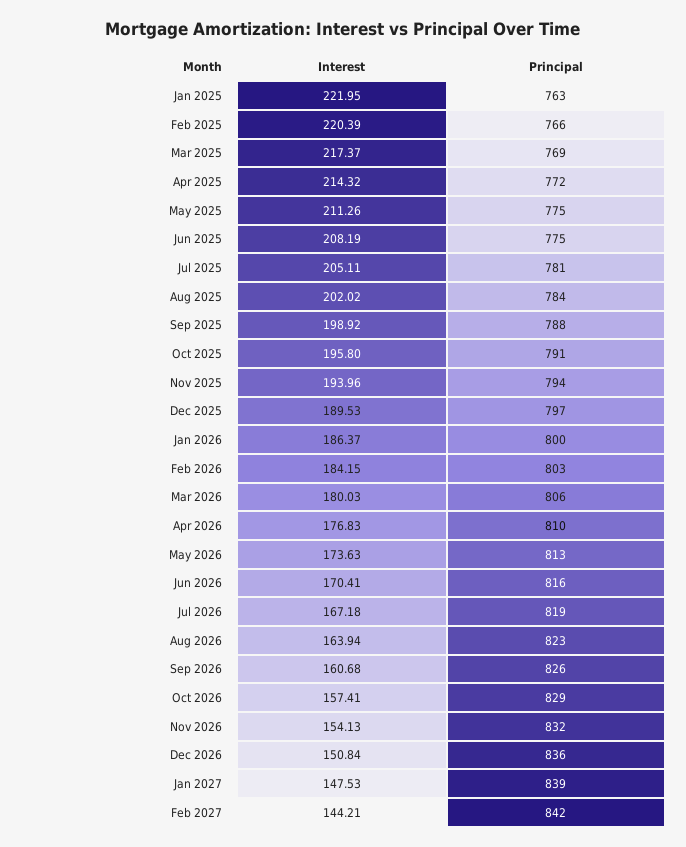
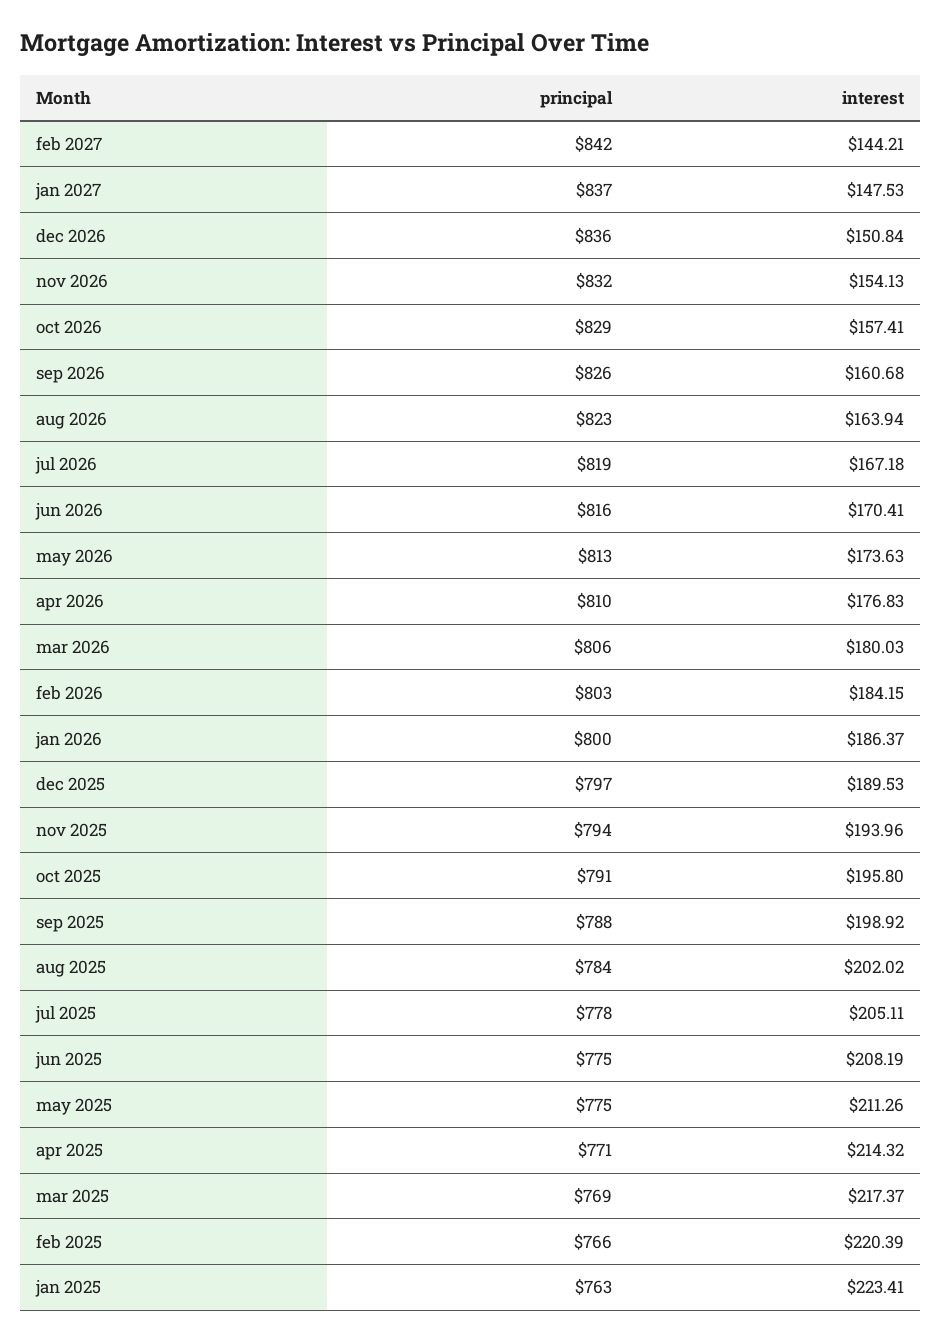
  {
    "Interest": {
-     "Jan 2025": 221.95,
+     "Jan 2025": 223.41,
      "Feb 2025": 220.39,
      "Mar 2025": 217.37,
      "Apr 2025": 214.32,
      "May 2025": 211.26,
      "Jun 2025": 208.19,
      "Jul 2025": 205.11,
      "Aug 2025": 202.02,
      "Sep 2025": 198.92,
      "Oct 2025": 195.8,
      "Nov 2025": 193.96,
      "Dec 2025": 189.53,
      "Jan 2026": 186.37,
      "Feb 2026": 184.15,
      "Mar 2026": 180.03,
      "Apr 2026": 176.83,
      "May 2026": 173.63,
      "Jun 2026": 170.41,
      "Jul 2026": 167.18,
      "Aug 2026": 163.94,
      "Sep 2026": 160.68,
      "Oct 2026": 157.41,
      "Nov 2026": 154.13,
      "Dec 2026": 150.84,
      "Jan 2027": 147.53,
      "Feb 2027": 144.21
    },
    "Principal": {
      "Jan 2025": 763,
      "Feb 2025": 766,
      "Mar 2025": 769,
-     "Apr 2025": 772,
+     "Apr 2025": 771,
      "May 2025": 775,
      "Jun 2025": 775,
-     "Jul 2025": 781,
+     "Jul 2025": 778,
      "Aug 2025": 784,
      "Sep 2025": 788,
      "Oct 2025": 791,
      "Nov 2025": 794,
      "Dec 2025": 797,
      "Jan 2026": 800,
      "Feb 2026": 803,
      "Mar 2026": 806,
      "Apr 2026": 810,
      "May 2026": 813,
      "Jun 2026": 816,
      "Jul 2026": 819,
      "Aug 2026": 823,
      "Sep 2026": 826,
      "Oct 2026": 829,
      "Nov 2026": 832,
      "Dec 2026": 836,
-     "Jan 2027": 839,
+     "Jan 2027": 837,
      "Feb 2027": 842
    }
  }

